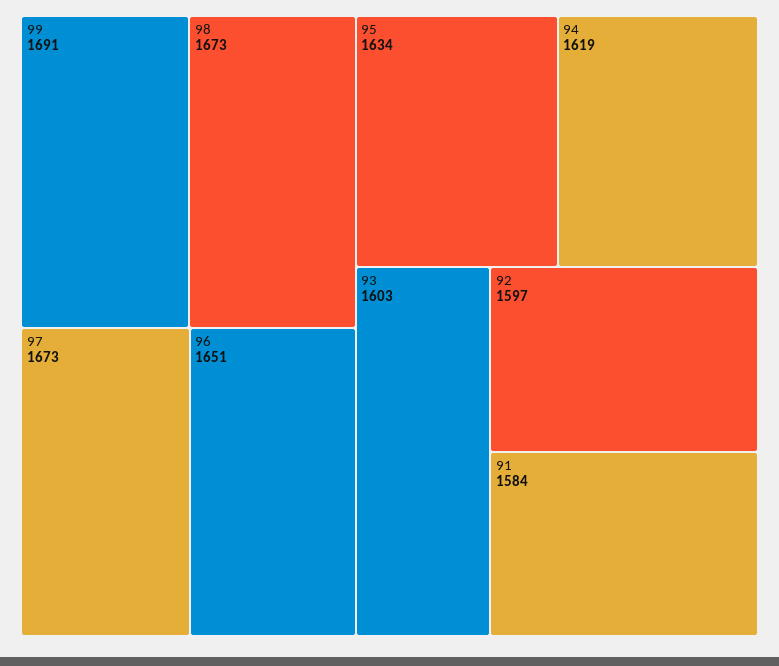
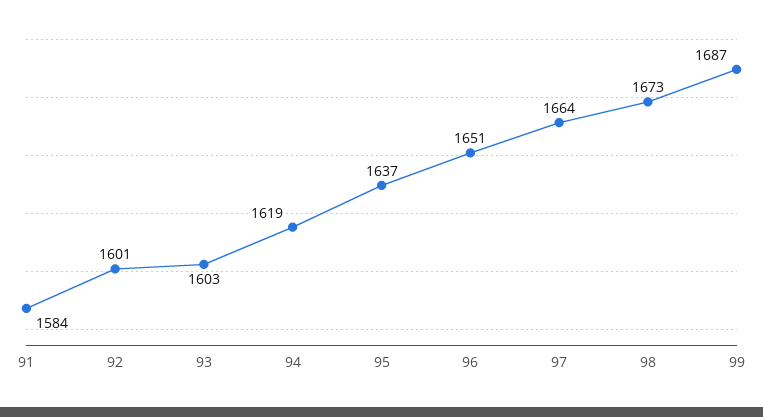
  {
-   "99": 1691,
+   "99": 1687,
    "98": 1673,
-   "97": 1673,
+   "97": 1664,
    "96": 1651,
-   "95": 1634,
+   "95": 1637,
    "94": 1619,
    "93": 1603,
-   "92": 1597,
+   "92": 1601,
    "91": 1584
  }

